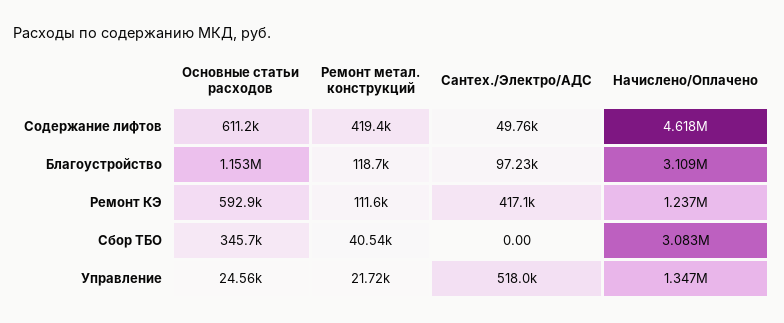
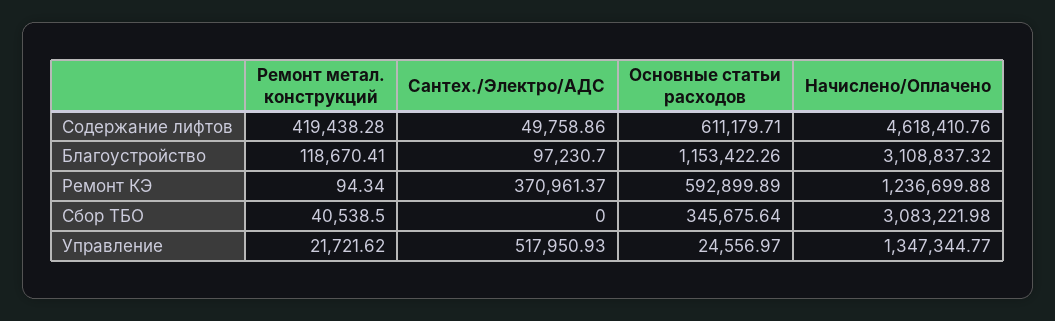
  {
    "Основные статьи расходов": {
      "Содержание лифтов": 611179.71,
      "Благоустройство": 1153422.26,
      "Ремонт КЭ": 592899.89,
      "Сбор ТБО": 345675.64,
      "Управление": 24556.97
    },
    "Ремонт метал. конструкций": {
      "Содержание лифтов": 419438.28,
      "Благоустройство": 118670.41,
-     "Ремонт КЭ": 111600,
+     "Ремонт КЭ": 94.34,
      "Сбор ТБО": 40538.5,
      "Управление": 21721.62
    },
    "Сантех./Электро/АДС": {
      "Содержание лифтов": 49758.86,
      "Благоустройство": 97230.7,
-     "Ремонт КЭ": 417100,
+     "Ремонт КЭ": 370961.37,
      "Сбор ТБО": 0,
      "Управление": 517950.93
    },
    "Начислено/Оплачено": {
      "Содержание лифтов": 4618410.76,
      "Благоустройство": 3108837.32,
      "Ремонт КЭ": 1236699.88,
      "Сбор ТБО": 3083221.98,
      "Управление": 1347344.77
    }
  }

